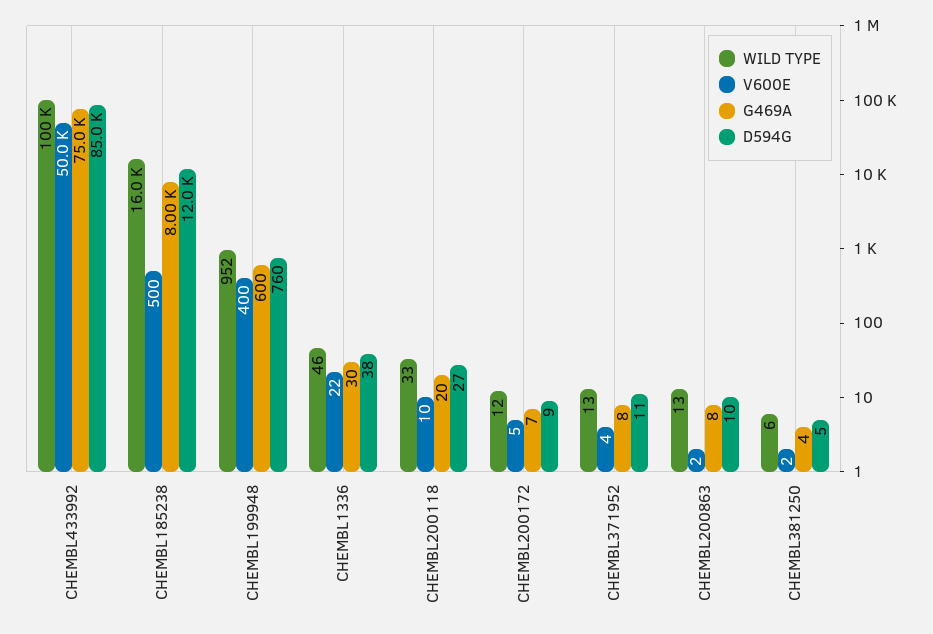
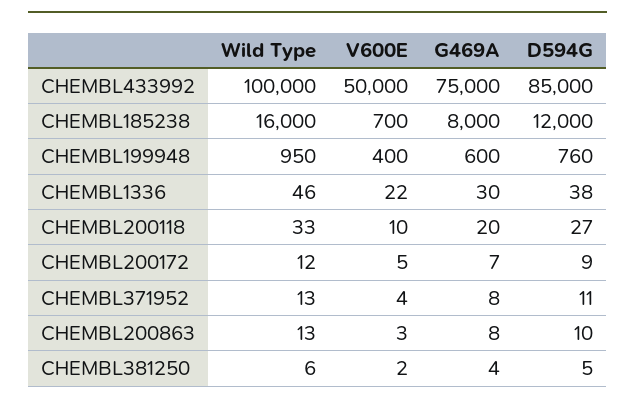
  {
    "WILD TYPE": {
      "CHEMBL433992": 100000,
      "CHEMBL185238": 16000,
-     "CHEMBL199948": 952,
+     "CHEMBL199948": 950,
      "CHEMBL1336": 46,
      "CHEMBL200118": 33,
      "CHEMBL200172": 12,
      "CHEMBL371952": 13,
      "CHEMBL200863": 13,
      "CHEMBL381250": 6
    },
    "V600E": {
      "CHEMBL433992": 50000,
-     "CHEMBL185238": 500,
+     "CHEMBL185238": 700,
      "CHEMBL199948": 400,
      "CHEMBL1336": 22,
      "CHEMBL200118": 10,
      "CHEMBL200172": 5,
      "CHEMBL371952": 4,
-     "CHEMBL200863": 2,
+     "CHEMBL200863": 3,
      "CHEMBL381250": 2
    },
    "G469A": {
      "CHEMBL433992": 75000,
      "CHEMBL185238": 8000,
      "CHEMBL199948": 600,
      "CHEMBL1336": 30,
      "CHEMBL200118": 20,
      "CHEMBL200172": 7,
      "CHEMBL371952": 8,
      "CHEMBL200863": 8,
      "CHEMBL381250": 4
    },
    "D594G": {
      "CHEMBL433992": 85000,
      "CHEMBL185238": 12000,
      "CHEMBL199948": 760,
      "CHEMBL1336": 38,
      "CHEMBL200118": 27,
      "CHEMBL200172": 9,
      "CHEMBL371952": 11,
      "CHEMBL200863": 10,
      "CHEMBL381250": 5
    }
  }

